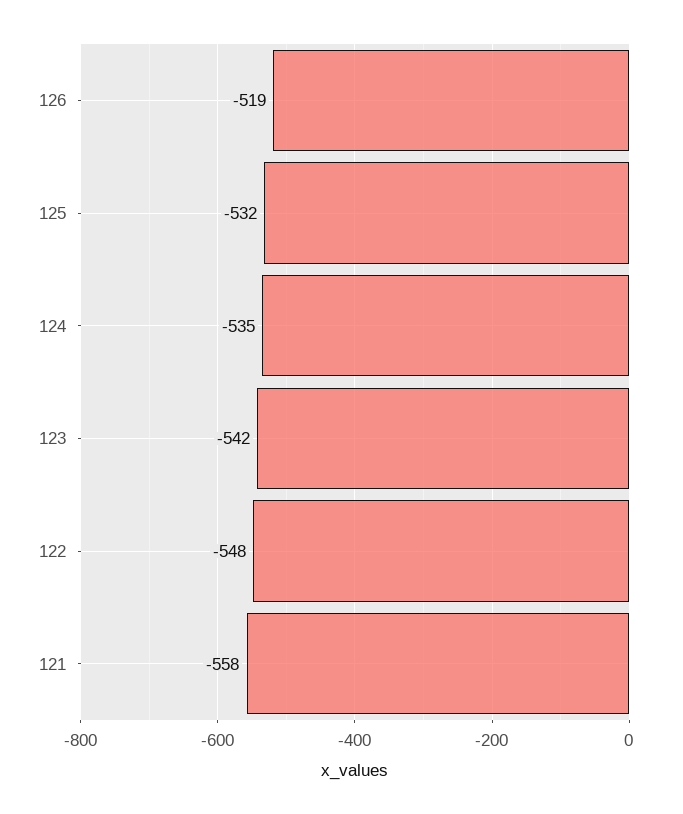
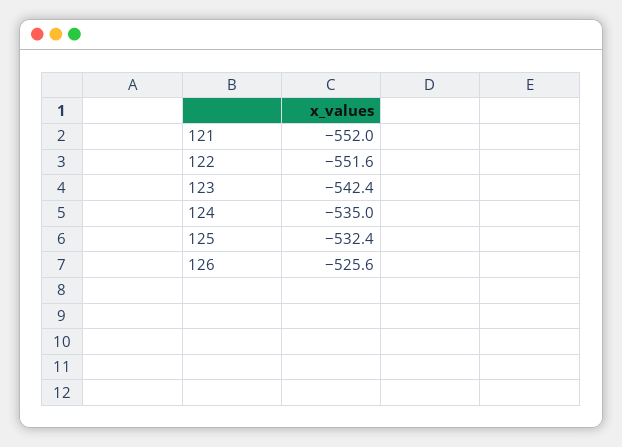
  {
-   "126": -519,
+   "126": -525.6,
    "125": -532.4,
    "124": -535,
    "123": -542.4,
-   "122": -548,
+   "122": -551.6,
-   "121": -558
+   "121": -552
  }

